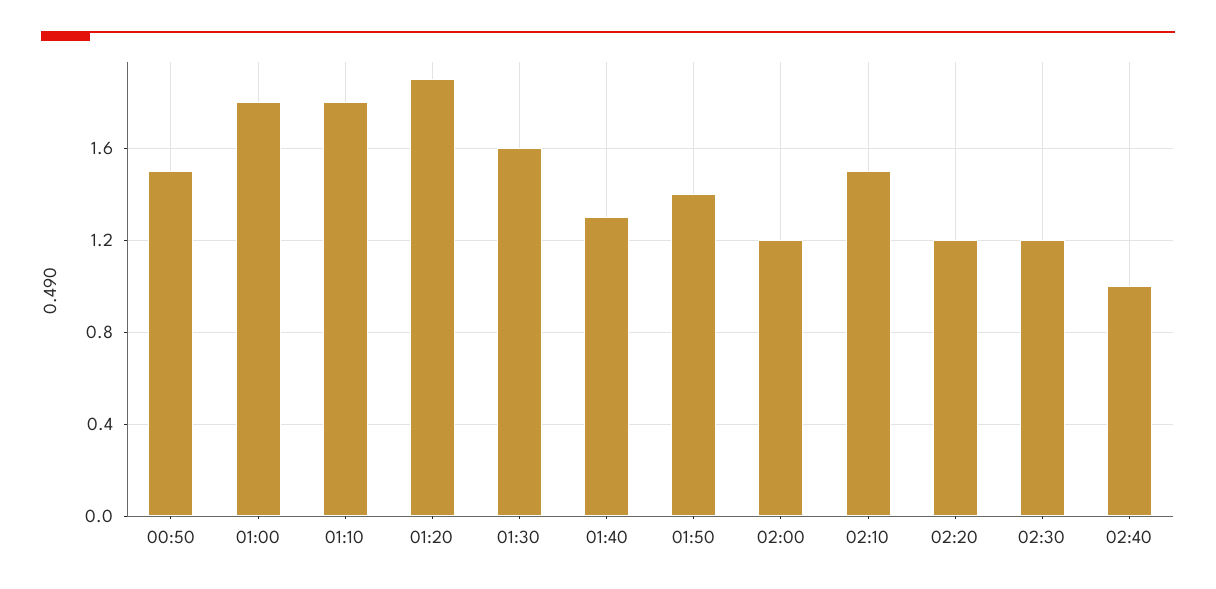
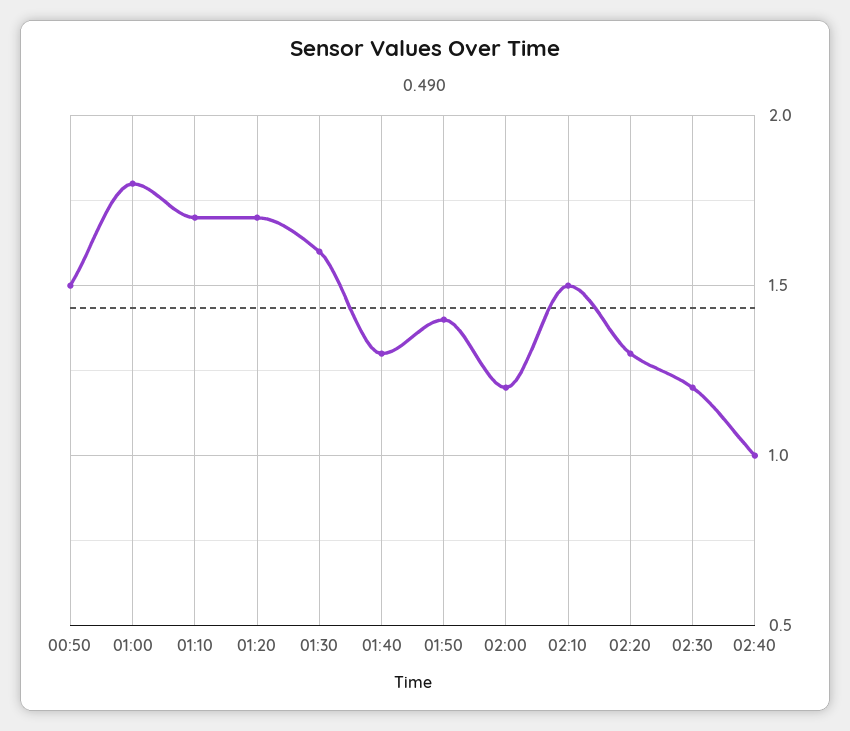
  {
    "00:50": 1.5,
    "01:00": 1.8,
-   "01:10": 1.8,
+   "01:10": 1.7,
-   "01:20": 1.9,
+   "01:20": 1.7,
    "01:30": 1.6,
    "01:40": 1.3,
    "01:50": 1.4,
    "02:00": 1.2,
    "02:10": 1.5,
-   "02:20": 1.2,
+   "02:20": 1.3,
    "02:30": 1.2,
    "02:40": 1
  }

